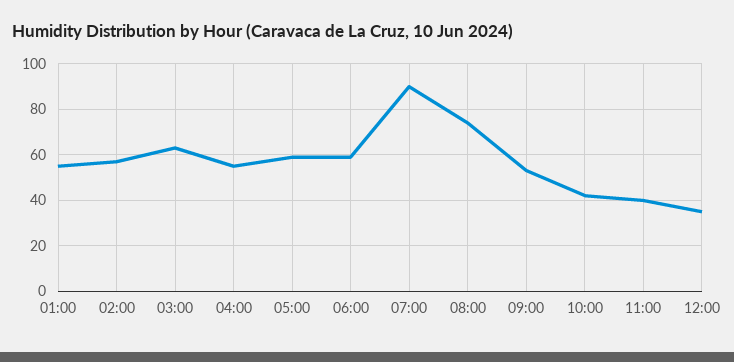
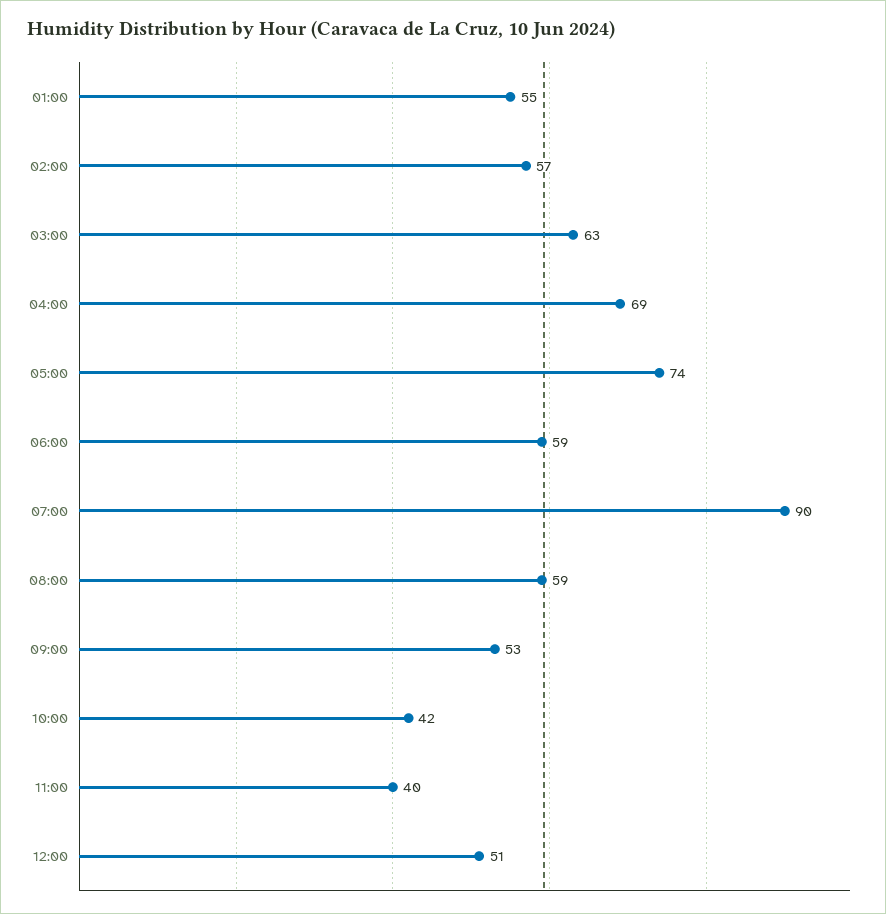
  {
    "01:00": 55,
    "02:00": 57,
    "03:00": 63,
-   "04:00": 55,
+   "04:00": 69,
-   "05:00": 60,
+   "05:00": 74,
    "06:00": 59,
    "07:00": 90,
-   "08:00": 75,
+   "08:00": 59,
    "09:00": 53,
    "10:00": 42,
    "11:00": 40,
-   "12:00": 35
+   "12:00": 51
  }

